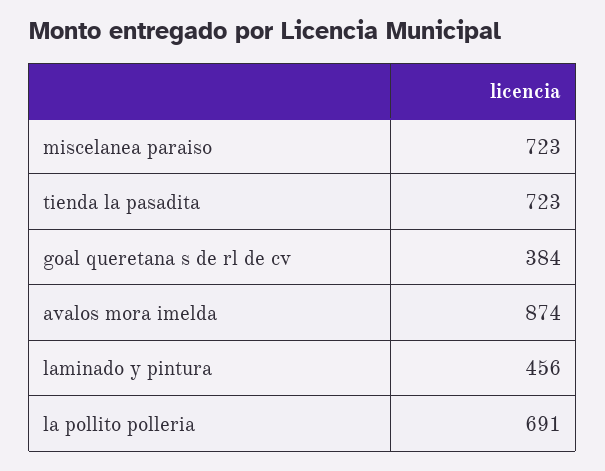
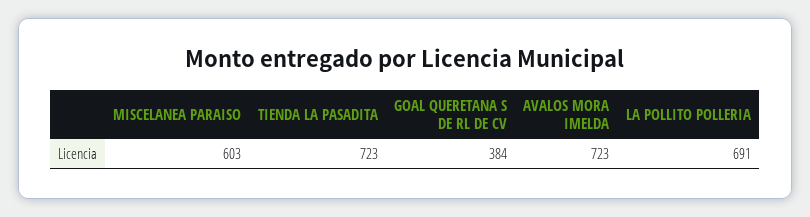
  {
-   "miscelanea paraiso": 723,
+   "miscelanea paraiso": 603,
    "tienda la pasadita": 723,
    "goal queretana s de rl de cv": 384,
-   "avalos mora imelda": 874,
+   "avalos mora imelda": 723,
-   "laminado y pintura": 456,
    "la pollito polleria": 691
  }

